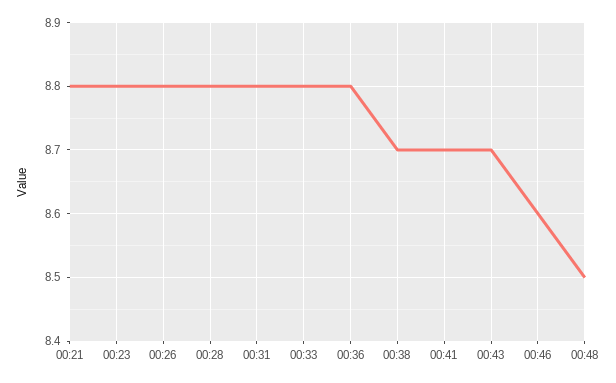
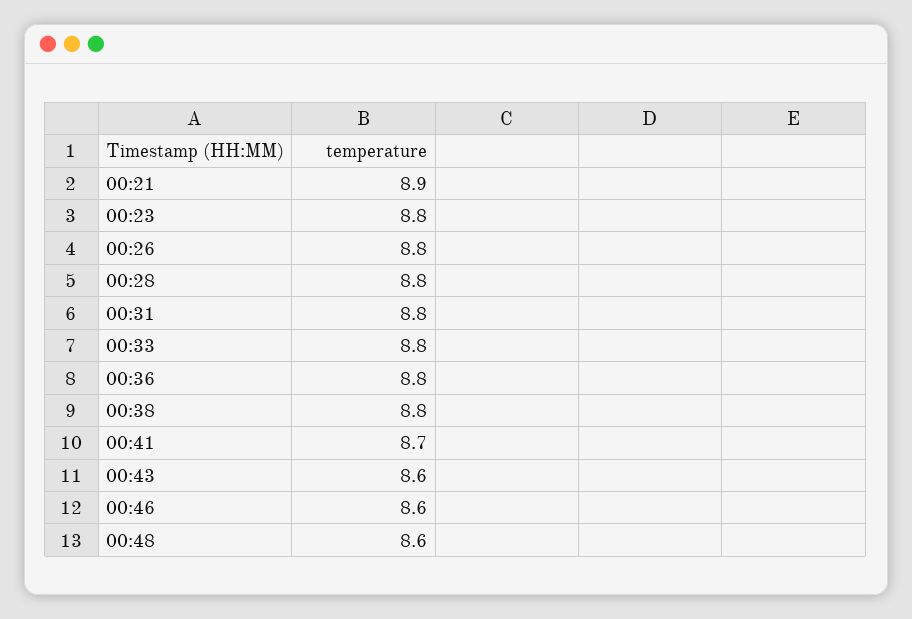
  {
-   "00:21": 8.8,
+   "00:21": 8.9,
    "00:23": 8.8,
    "00:26": 8.8,
    "00:28": 8.8,
    "00:31": 8.8,
    "00:33": 8.8,
    "00:36": 8.8,
-   "00:38": 8.7,
+   "00:38": 8.8,
    "00:41": 8.7,
-   "00:43": 8.7,
+   "00:43": 8.6,
    "00:46": 8.6,
-   "00:48": 8.5
+   "00:48": 8.6
  }

